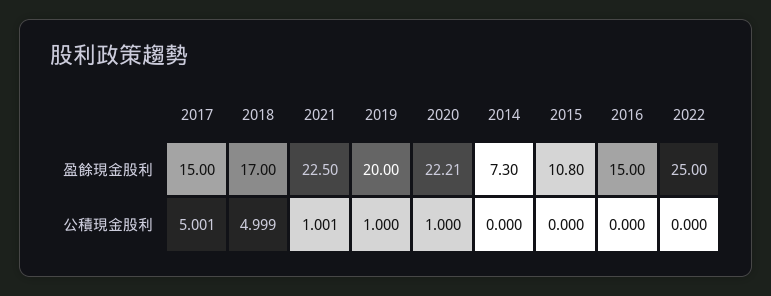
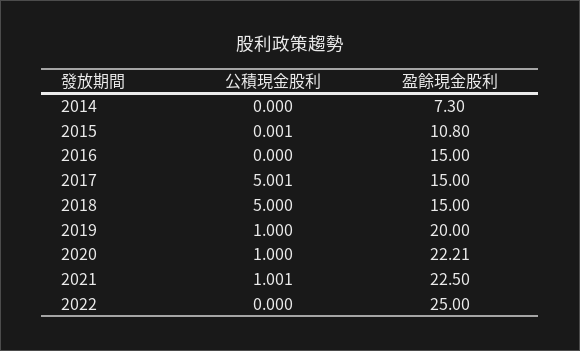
  {
    "2017": {
      "盈餘現金股利": 15,
      "公積現金股利": 5.001
    },
    "2018": {
-     "盈餘現金股利": 17,
+     "盈餘現金股利": 15,
-     "公積現金股利": 4.999
+     "公積現金股利": 5
    },
    "2021": {
      "盈餘現金股利": 22.5,
      "公積現金股利": 1.001
    },
    "2019": {
      "盈餘現金股利": 20,
      "公積現金股利": 1
    },
    "2020": {
      "盈餘現金股利": 22.21,
      "公積現金股利": 1
    },
    "2014": {
      "盈餘現金股利": 7.3,
      "公積現金股利": 0
    },
    "2015": {
      "盈餘現金股利": 10.8,
-     "公積現金股利": 0
+     "公積現金股利": 0.001
    },
    "2016": {
      "盈餘現金股利": 15,
      "公積現金股利": 0
    },
    "2022": {
      "盈餘現金股利": 25,
      "公積現金股利": 0
    }
  }

